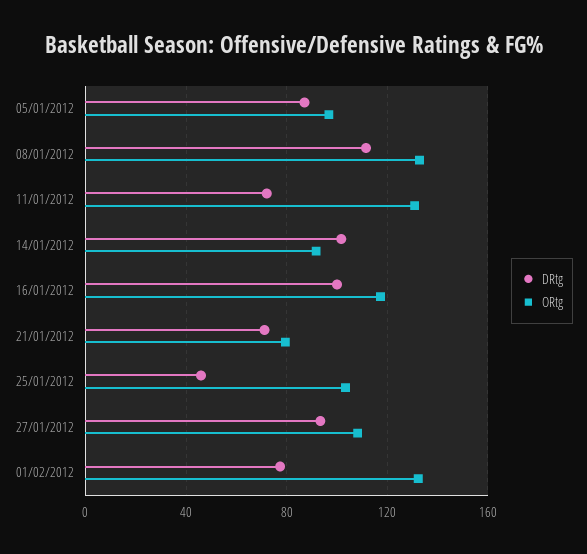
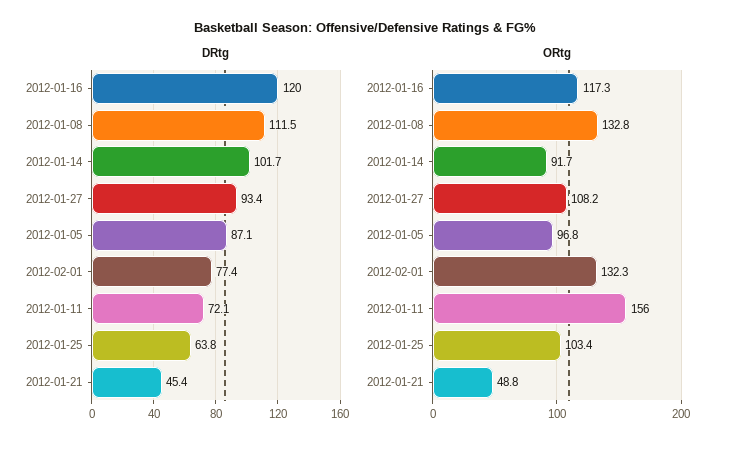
  {
    "DRtg": {
      "05/01/2012": 87.1,
      "08/01/2012": 111.5,
      "11/01/2012": 72.1,
      "14/01/2012": 101.7,
-     "16/01/2012": 100,
+     "16/01/2012": 120,
-     "21/01/2012": 70,
+     "21/01/2012": 45.4,
-     "25/01/2012": 45,
+     "25/01/2012": 63.8,
      "27/01/2012": 93.4,
      "01/02/2012": 77.4
    },
    "ORtg": {
      "05/01/2012": 96.8,
      "08/01/2012": 132.8,
-     "11/01/2012": 130,
+     "11/01/2012": 156,
      "14/01/2012": 91.7,
      "16/01/2012": 117.3,
-     "21/01/2012": 80,
+     "21/01/2012": 48.8,
      "25/01/2012": 103.4,
      "27/01/2012": 108.2,
      "01/02/2012": 132.3
    }
  }

